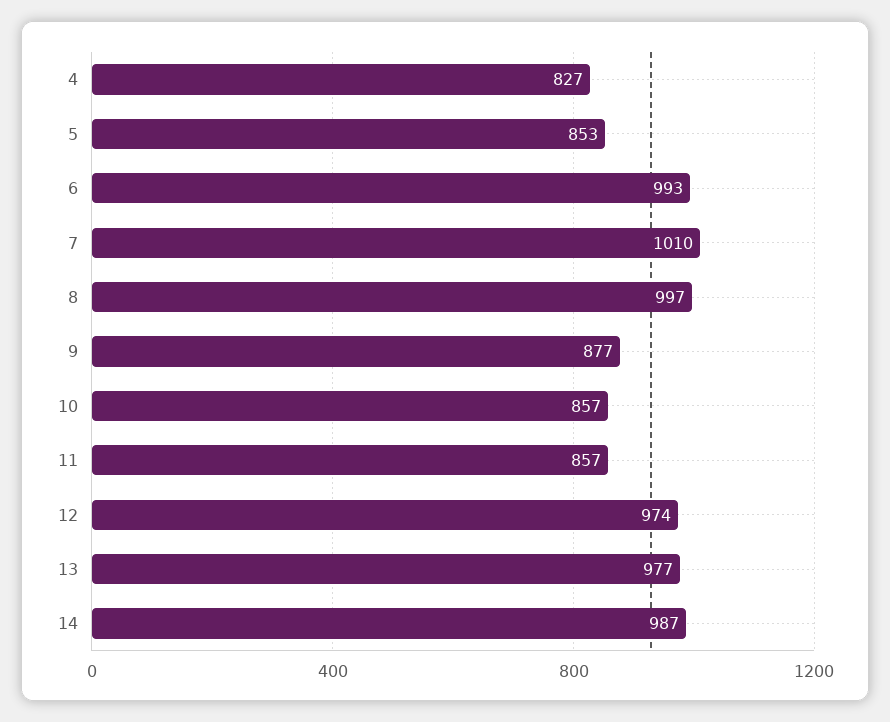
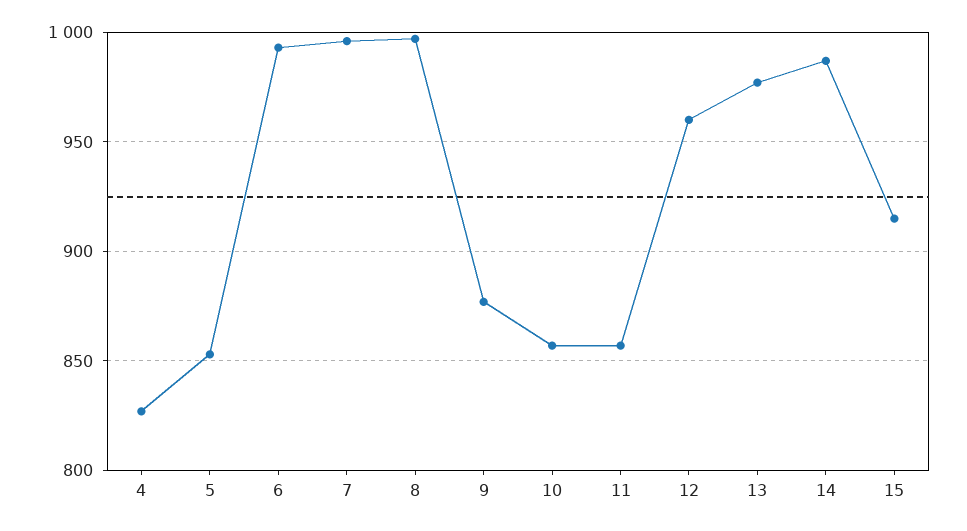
  {
    "4": 827,
    "5": 853,
    "6": 993,
-   "7": 1010,
+   "7": 995,
    "8": 997,
    "9": 877,
    "10": 857,
    "11": 857,
-   "12": 974,
+   "12": 960,
    "13": 977,
-   "14": 987
+   "14": 987,
+   "15": 915
  }

